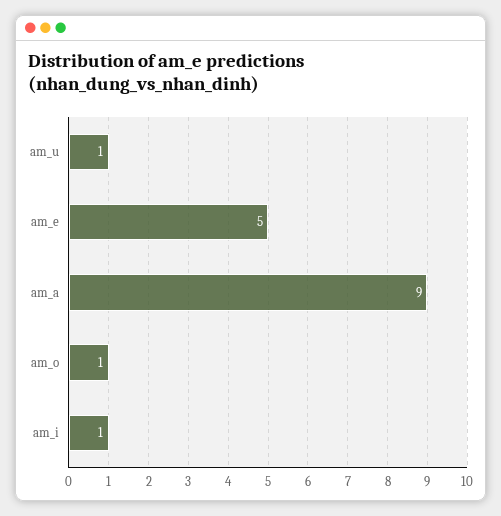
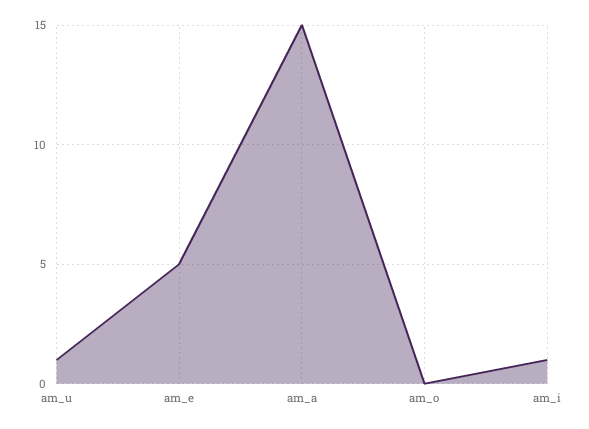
  {
    "am_u": 1,
    "am_e": 5,
-   "am_a": 9,
+   "am_a": 15,
-   "am_o": 1,
+   "am_o": 0,
    "am_i": 1
  }

